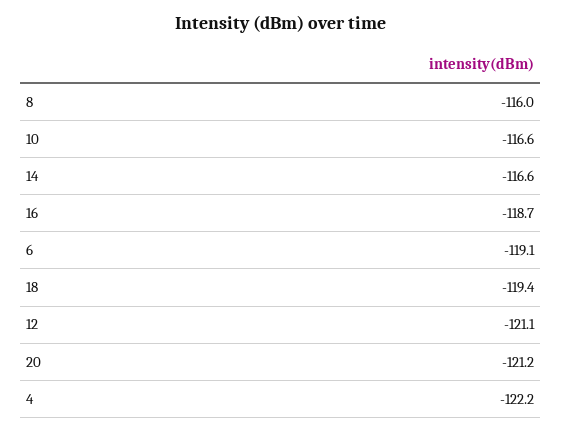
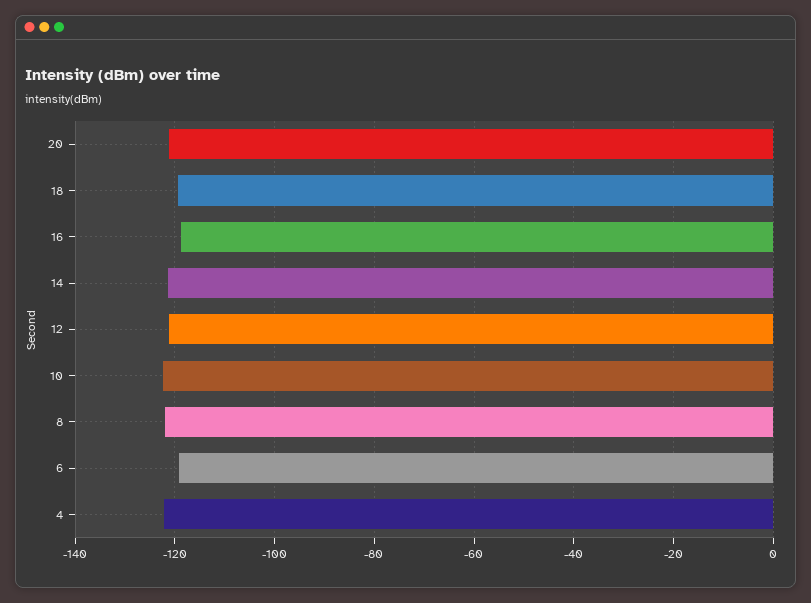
  {
-   "8": -116,
+   "8": -122,
-   "10": -116.6,
+   "10": -122,
-   "14": -116.6,
+   "14": -122,
    "16": -118.7,
    "6": -119.1,
    "18": -119.4,
    "12": -121.1,
    "20": -121.2,
    "4": -122.2
  }

